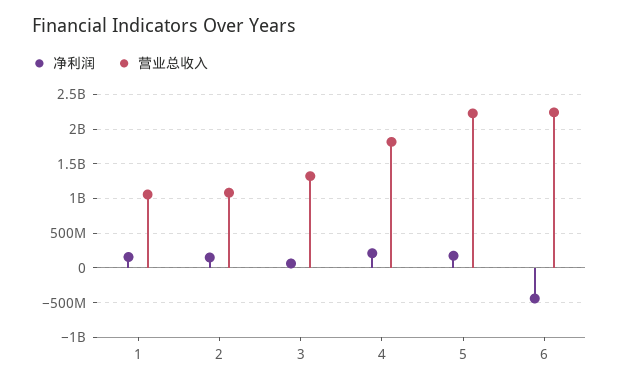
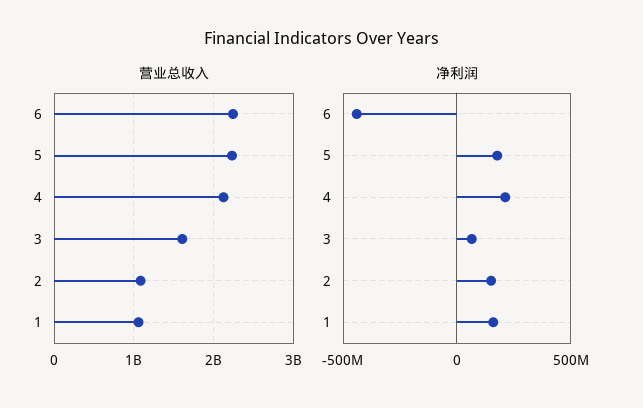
  {
    "净利润": {
      "1": 150000000,
      "2": 150000000,
      "3": 50000000,
      "4": 200000000,
      "5": 200000000,
      "6": -450000000
    },
    "营业总收入": {
      "1": 1100000000,
      "2": 1100000000,
-     "3": 1300000000,
+     "3": 1600000000,
-     "4": 1800000000,
+     "4": 2100000000,
      "5": 2200000000,
      "6": 2200000000
    }
  }

